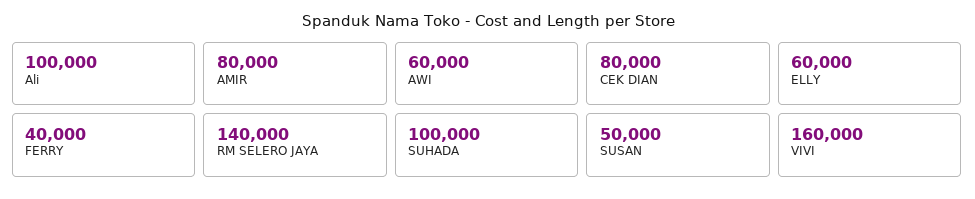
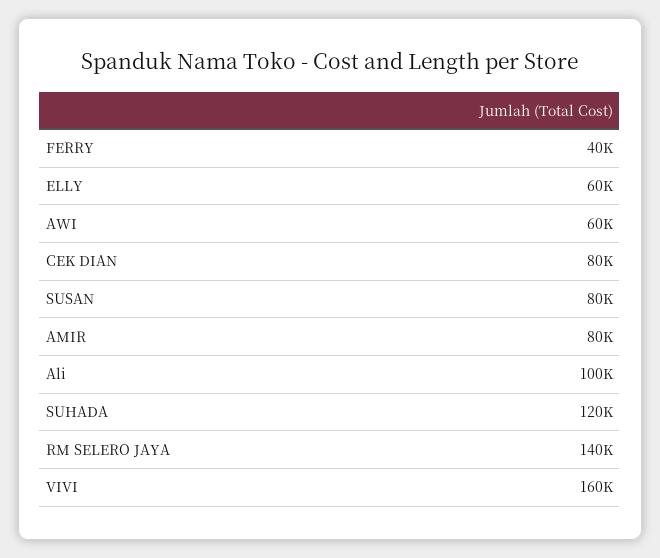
  {
    "Ali": 100000,
    "AMIR": 80000,
    "AWI": 60000,
    "CEK DIAN": 80000,
    "ELLY": 60000,
    "FERRY": 40000,
    "RM SELERO JAYA": 140000,
-   "SUHADA": 100000,
+   "SUHADA": 120000,
-   "SUSAN": 50000,
+   "SUSAN": 80000,
    "VIVI": 160000
  }

